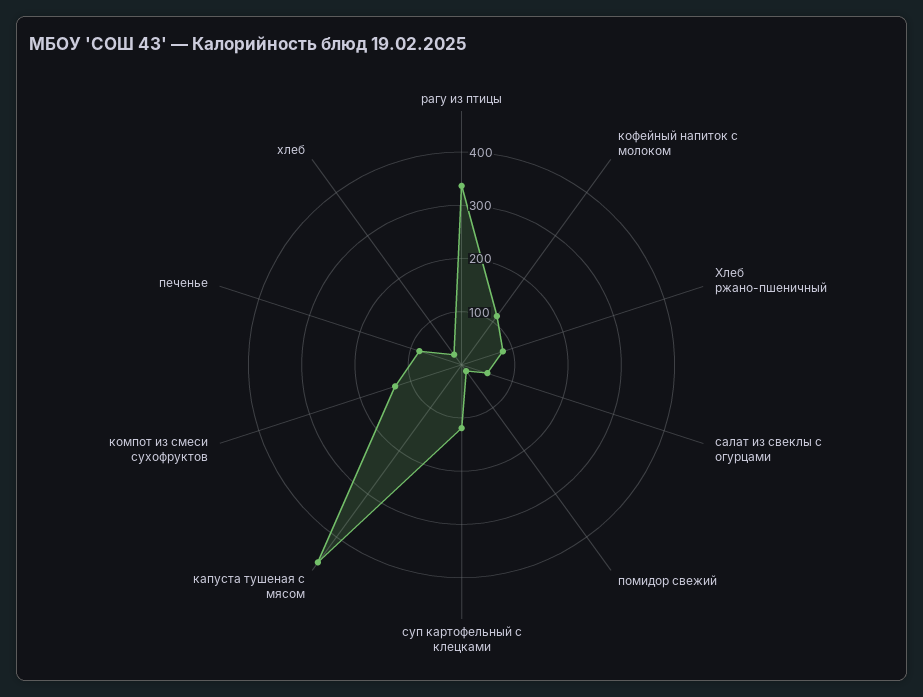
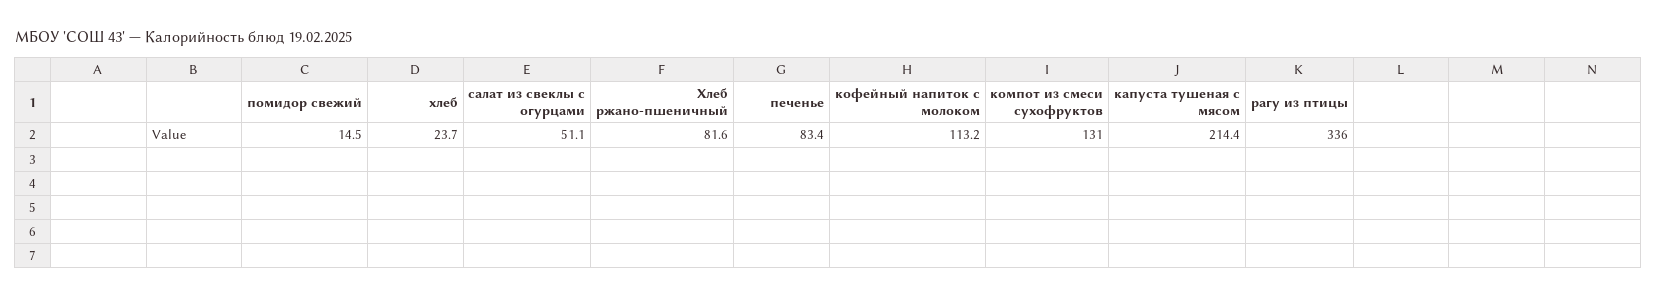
  {
    "рагу из птицы": 336,
    "кофейный напиток с молоком": 113.2,
    "Хлеб ржано-пшеничный": 81.6,
    "салат из свеклы с огурцами": 51.1,
    "помидор свежий": 14.5,
-   "суп картофельный с клецками": 120,
-   "капуста тушеная с мясом": 460,
+   "капуста тушеная с мясом": 214.4,
    "компот из смеси сухофруктов": 131,
    "печенье": 83.4,
    "хлеб": 23.7
  }

